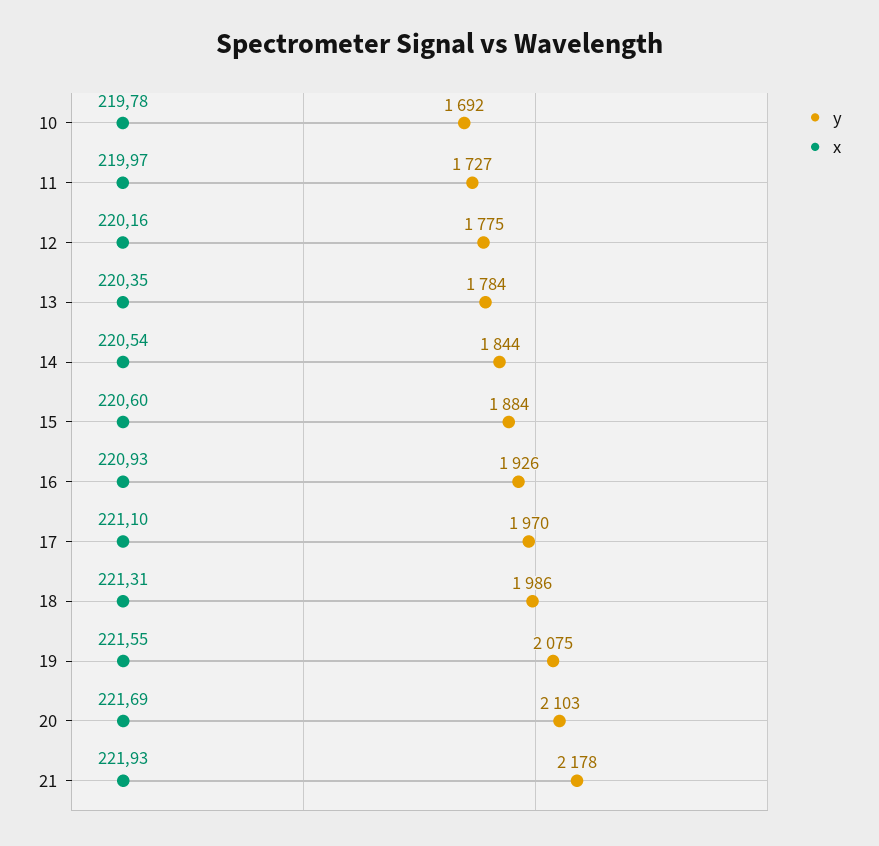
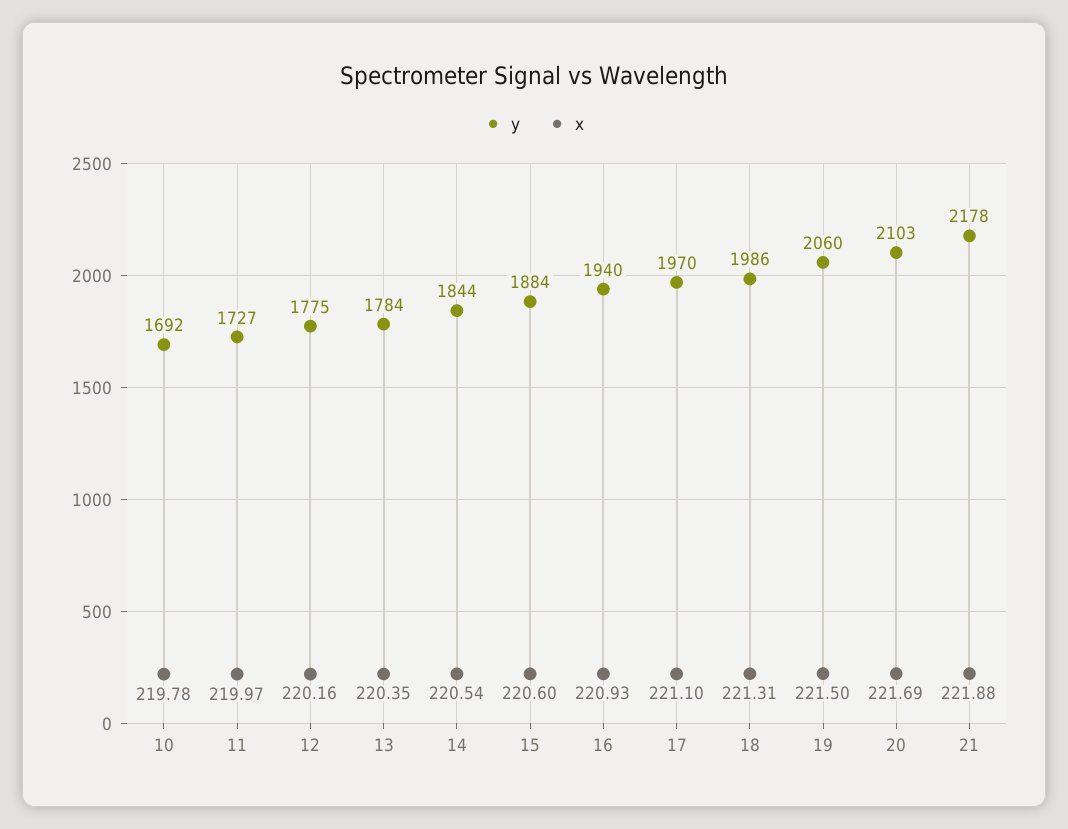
  {
    "y": {
      "10": 1692,
      "11": 1727,
      "12": 1775,
      "13": 1784,
      "14": 1844,
      "15": 1884,
-     "16": 1926,
+     "16": 1940,
      "17": 1970,
      "18": 1986,
-     "19": 2075,
+     "19": 2060,
      "20": 2103,
      "21": 2178
    },
    "x": {
      "10": 219.78,
      "11": 219.97,
      "12": 220.16,
      "13": 220.35,
      "14": 220.54,
      "15": 220.6,
      "16": 220.93,
      "17": 221.1,
      "18": 221.31,
-     "19": 221.55,
+     "19": 221.5,
      "20": 221.69,
-     "21": 221.93
+     "21": 221.88
    }
  }

